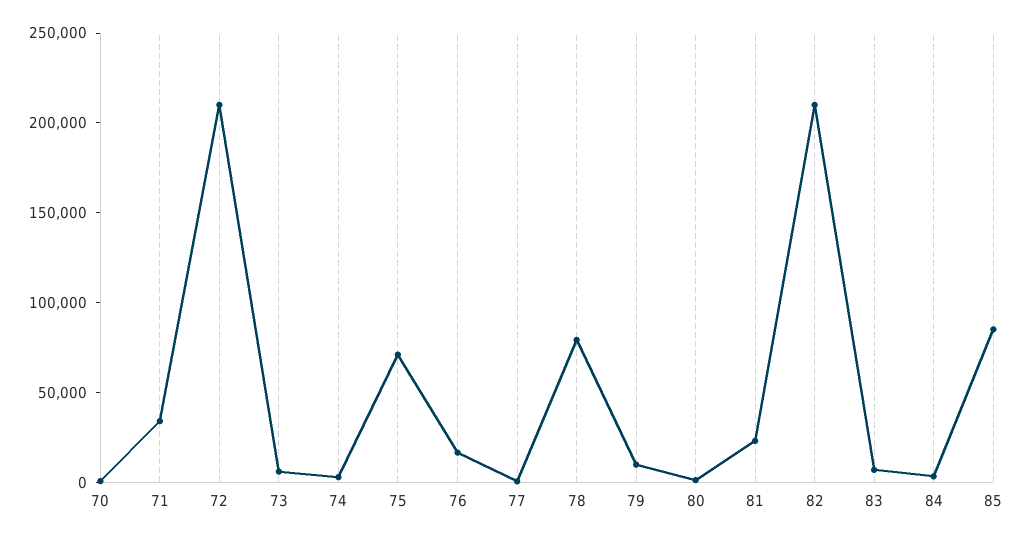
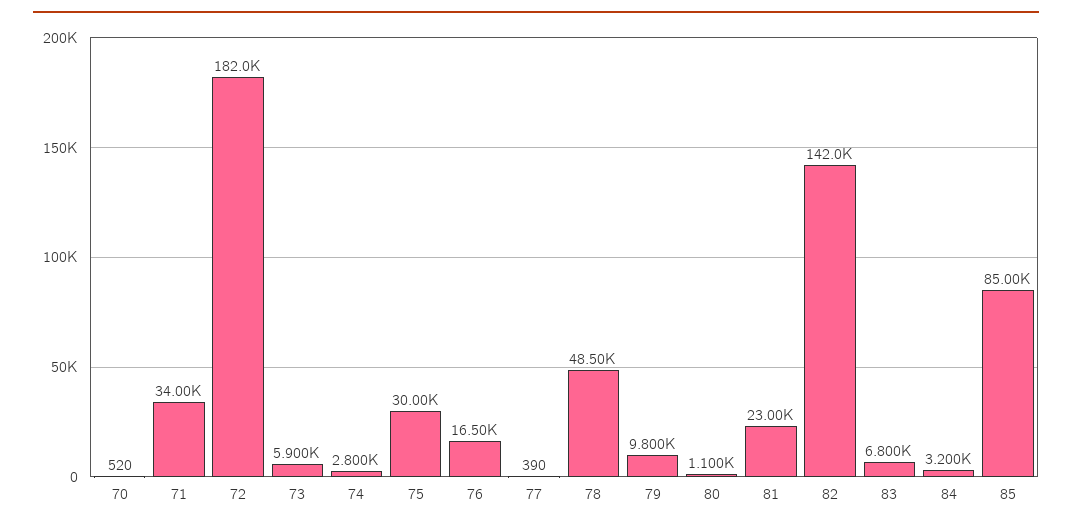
  {
    "70": 520,
    "71": 34000,
-   "72": 210000,
+   "72": 182000,
    "73": 5900,
    "74": 2800,
-   "75": 70000,
+   "75": 30000,
    "76": 16500,
    "77": 390,
-   "78": 80000,
+   "78": 48500,
    "79": 9800,
    "80": 1100,
    "81": 23000,
-   "82": 210000,
+   "82": 142000,
    "83": 6800,
    "84": 3200,
    "85": 85000
  }

